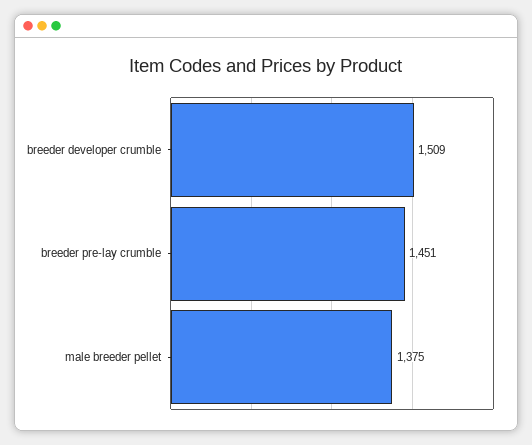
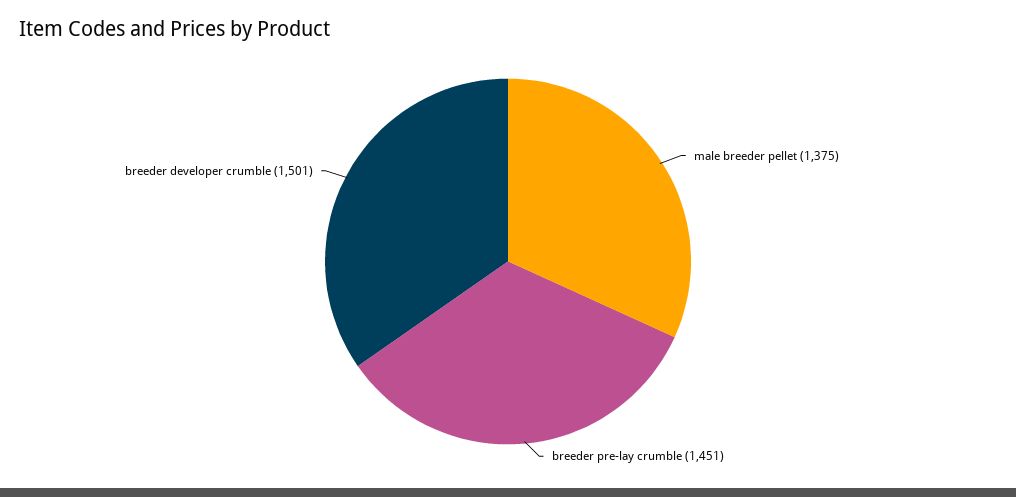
  {
-   "breeder developer crumble": 1509,
+   "breeder developer crumble": 1501,
    "breeder pre-lay crumble": 1451,
    "male breeder pellet": 1375
  }

